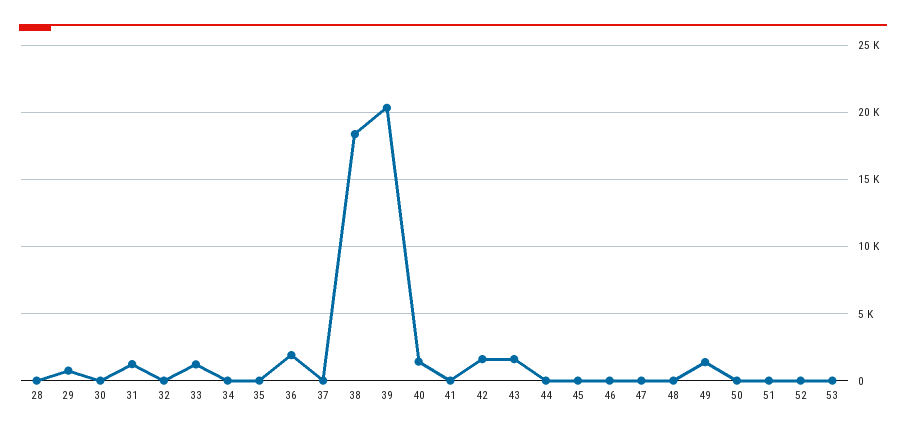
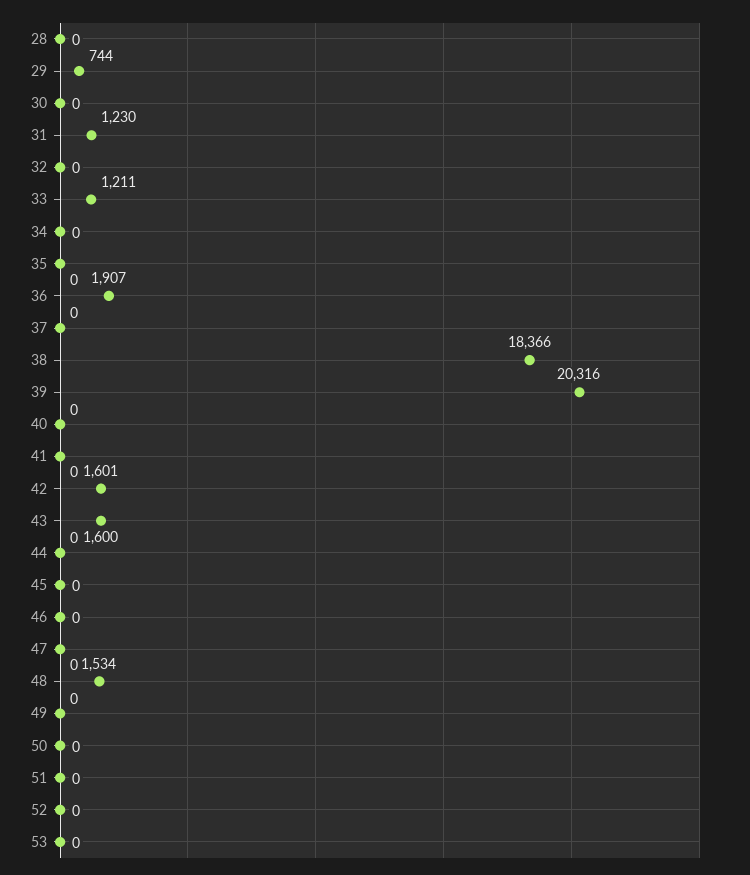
  {
    "28": 0,
    "29": 744,
    "30": 0,
    "31": 1230,
    "32": 0,
    "33": 1211,
    "34": 0,
    "35": 0,
    "36": 1907,
    "37": 0,
    "38": 18366,
    "39": 20316,
-   "40": 1500,
+   "40": 0,
    "41": 0,
    "42": 1601,
    "43": 1600,
    "44": 0,
    "45": 0,
    "46": 0,
    "47": 0,
-   "48": 0,
+   "48": 1534,
-   "49": 1500,
+   "49": 0,
    "50": 0,
    "51": 0,
    "52": 0,
    "53": 0
  }

